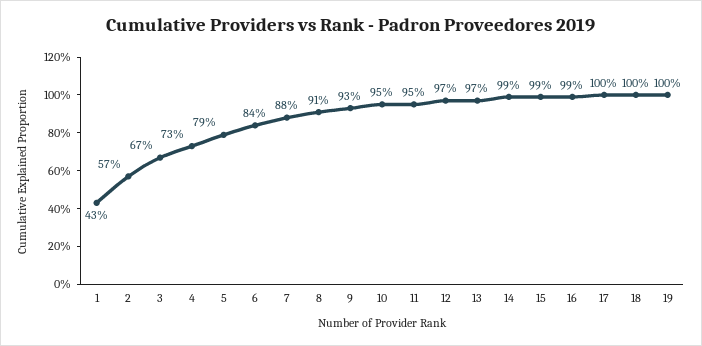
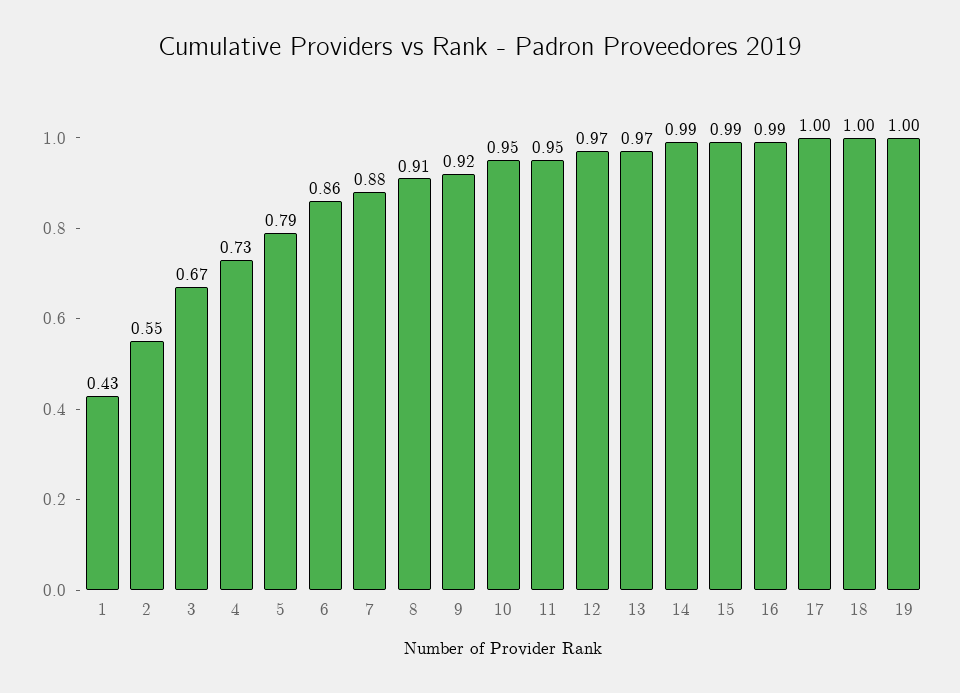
  {
    "1": 0.43,
-   "2": 0.57,
+   "2": 0.55,
    "3": 0.67,
    "4": 0.73,
    "5": 0.79,
-   "6": 0.84,
+   "6": 0.86,
    "7": 0.88,
    "8": 0.91,
-   "9": 0.93,
+   "9": 0.92,
    "10": 0.95,
    "11": 0.95,
    "12": 0.97,
    "13": 0.97,
    "14": 0.99,
    "15": 0.99,
    "16": 0.99,
    "17": 1,
    "18": 1,
    "19": 1
  }

